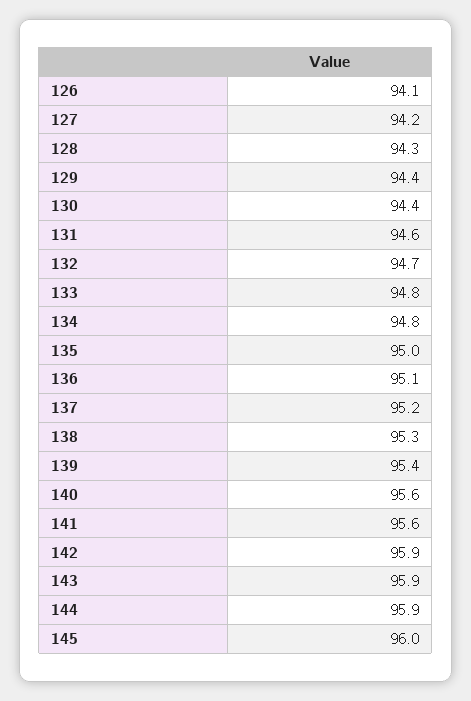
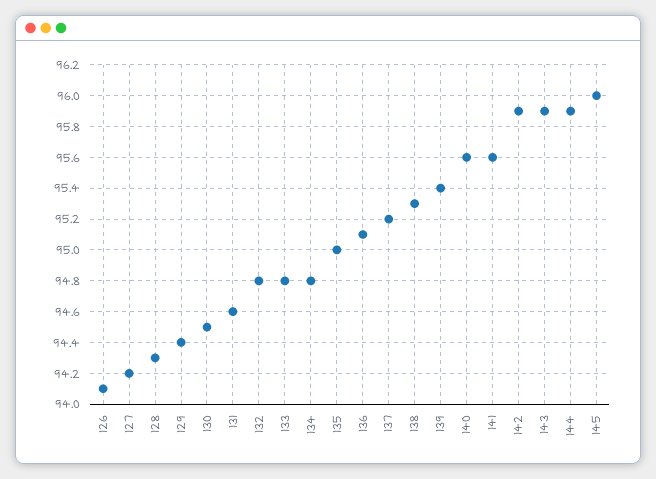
  {
    "126": 94.1,
    "127": 94.2,
    "128": 94.3,
    "129": 94.4,
-   "130": 94.4,
+   "130": 94.5,
    "131": 94.6,
-   "132": 94.7,
+   "132": 94.8,
    "133": 94.8,
    "134": 94.8,
    "135": 95,
    "136": 95.1,
    "137": 95.2,
    "138": 95.3,
    "139": 95.4,
    "140": 95.6,
    "141": 95.6,
    "142": 95.9,
    "143": 95.9,
    "144": 95.9,
    "145": 96
  }

